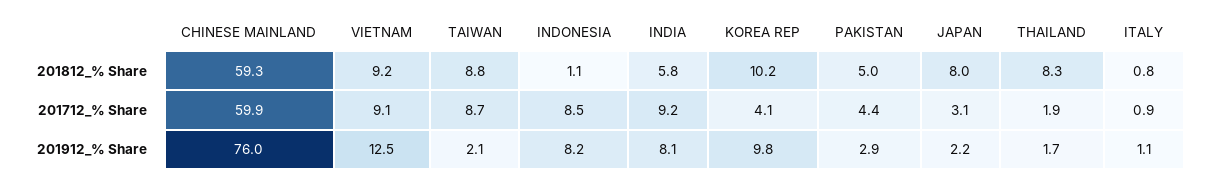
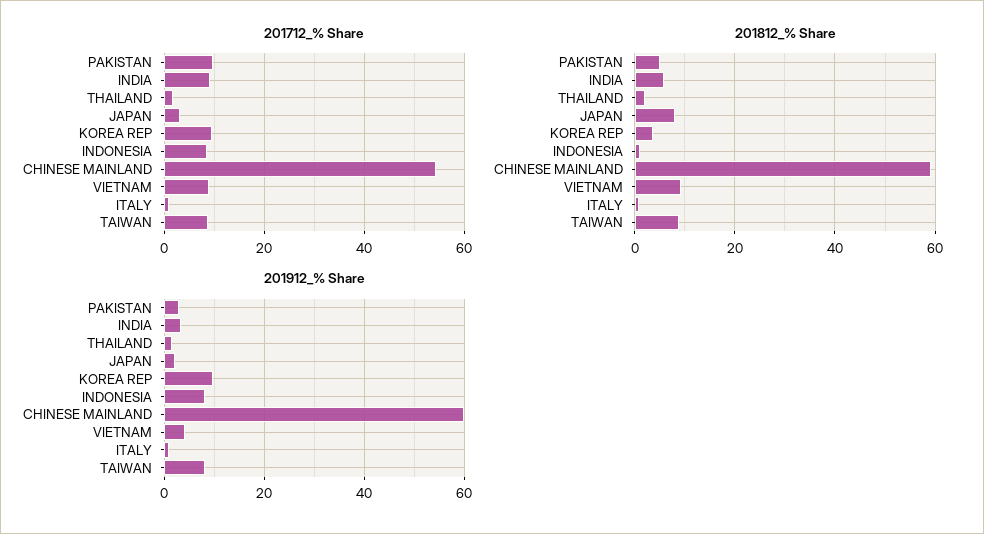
  {
    "201812_% Share": {
      "CHINESE MAINLAND": 59.3,
      "VIETNAM": 9.2,
      "TAIWAN": 8.8,
      "INDONESIA": 1.1,
      "INDIA": 5.8,
-     "KOREA REP": 10.2,
+     "KOREA REP": 4,
      "PAKISTAN": 5,
      "JAPAN": 8,
-     "THAILAND": 8.3,
+     "THAILAND": 2,
      "ITALY": 0.8
    },
    "201712_% Share": {
-     "CHINESE MAINLAND": 59.9,
+     "CHINESE MAINLAND": 54,
      "VIETNAM": 9.1,
      "TAIWAN": 8.7,
      "INDONESIA": 8.5,
      "INDIA": 9.2,
-     "KOREA REP": 4.1,
+     "KOREA REP": 10,
-     "PAKISTAN": 4.4,
+     "PAKISTAN": 10,
      "JAPAN": 3.1,
      "THAILAND": 1.9,
      "ITALY": 0.9
    },
    "201912_% Share": {
-     "CHINESE MAINLAND": 76,
+     "CHINESE MAINLAND": 60,
-     "VIETNAM": 12.5,
+     "VIETNAM": 4,
-     "TAIWAN": 2.1,
+     "TAIWAN": 8,
      "INDONESIA": 8.2,
-     "INDIA": 8.1,
+     "INDIA": 4,
      "KOREA REP": 9.8,
      "PAKISTAN": 2.9,
      "JAPAN": 2.2,
      "THAILAND": 1.7,
      "ITALY": 1.1
    }
  }

